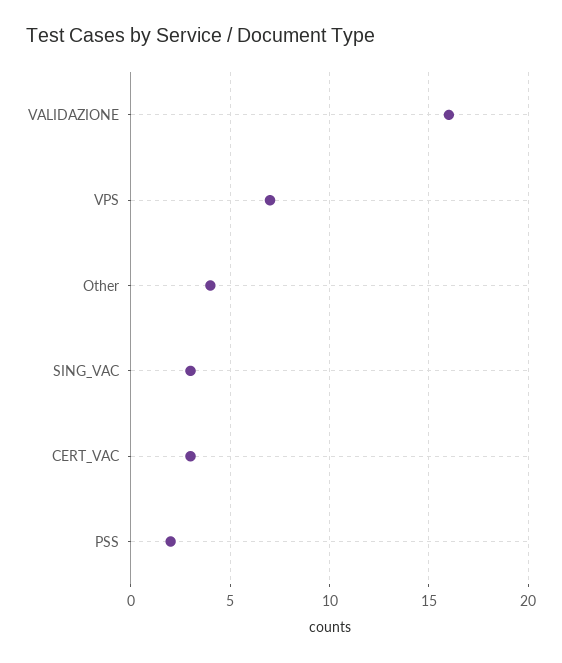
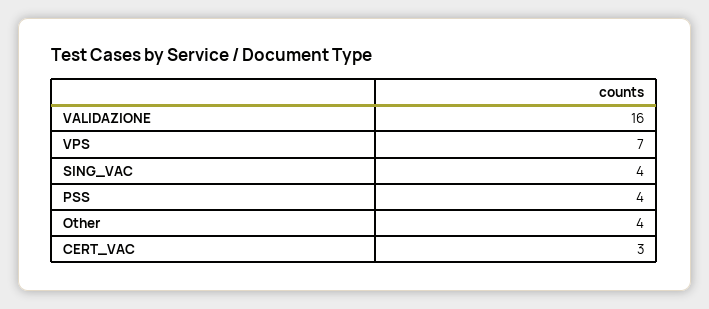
  {
    "VALIDAZIONE": 16,
    "VPS": 7,
    "Other": 4,
-   "SING_VAC": 3,
+   "SING_VAC": 4,
    "CERT_VAC": 3,
-   "PSS": 2
+   "PSS": 4
  }

